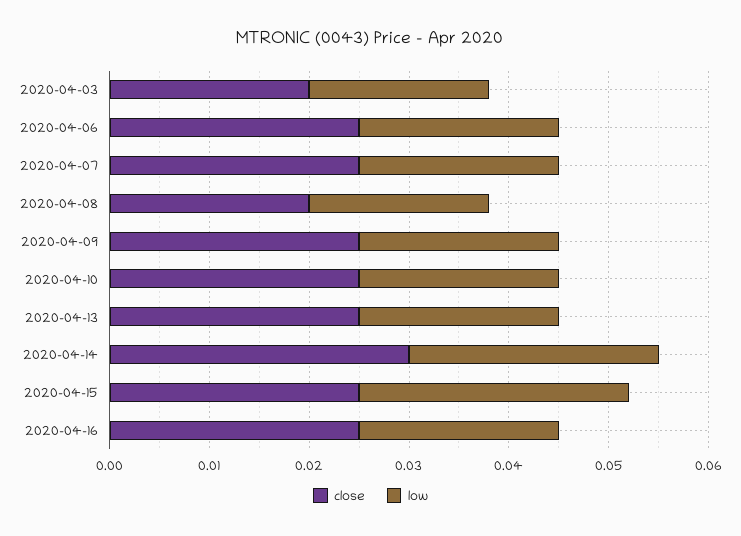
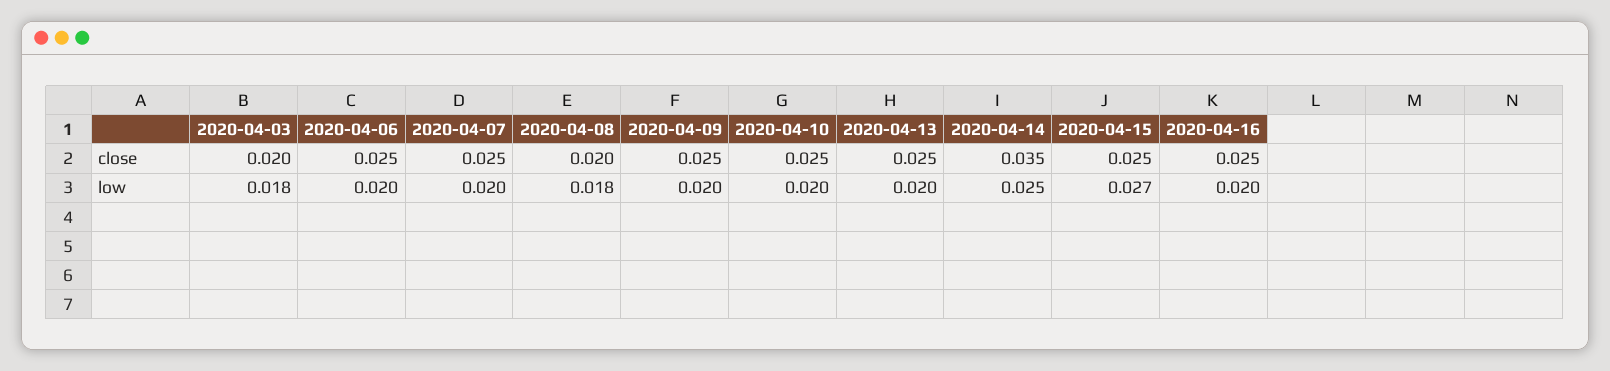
  {
    "close": {
      "2020-04-03": 0.02,
      "2020-04-06": 0.025,
      "2020-04-07": 0.025,
      "2020-04-08": 0.02,
      "2020-04-09": 0.025,
      "2020-04-10": 0.025,
      "2020-04-13": 0.025,
-     "2020-04-14": 0.03,
+     "2020-04-14": 0.035,
      "2020-04-15": 0.025,
      "2020-04-16": 0.025
    },
    "low": {
      "2020-04-03": 0.018,
      "2020-04-06": 0.02,
      "2020-04-07": 0.02,
      "2020-04-08": 0.018,
      "2020-04-09": 0.02,
      "2020-04-10": 0.02,
      "2020-04-13": 0.02,
      "2020-04-14": 0.025,
      "2020-04-15": 0.027,
      "2020-04-16": 0.02
    }
  }

